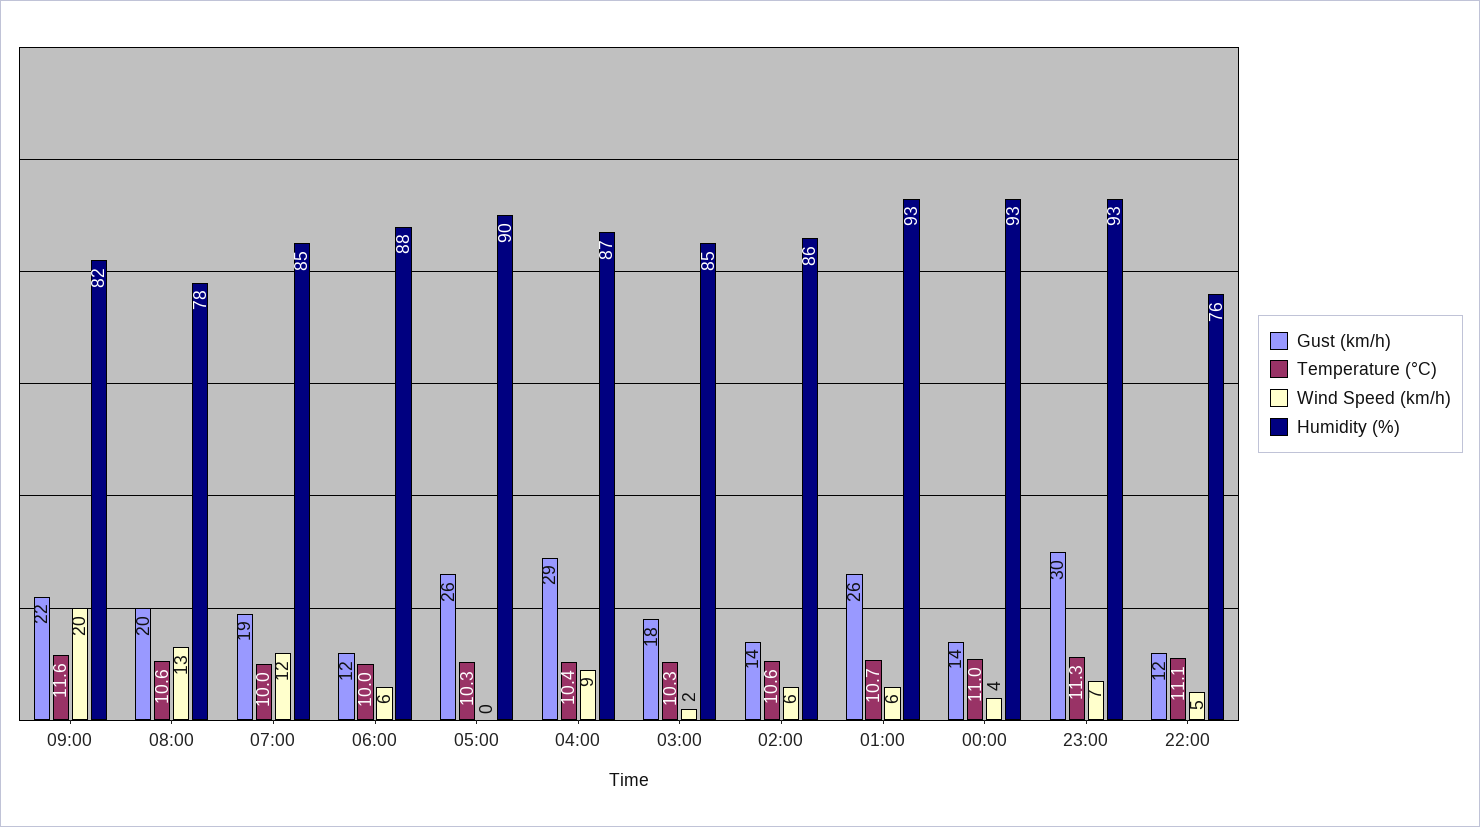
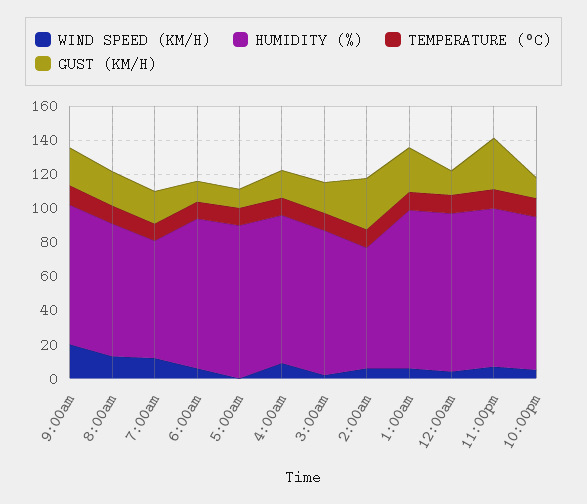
  {
    "Gust (km/h)": {
      "09:00": 22,
      "08:00": 20,
      "07:00": 19,
      "06:00": 12,
-     "05:00": 26,
+     "05:00": 10,
-     "04:00": 29,
+     "04:00": 15,
      "03:00": 18,
-     "02:00": 14,
+     "02:00": 30,
      "01:00": 26,
      "00:00": 14,
      "23:00": 30,
      "22:00": 12
    },
    "Temperature (°C)": {
      "09:00": 11.6,
      "08:00": 10.6,
      "07:00": 10,
      "06:00": 10,
      "05:00": 10.3,
      "04:00": 10.4,
      "03:00": 10.3,
      "02:00": 10.6,
      "01:00": 10.7,
      "00:00": 11,
      "23:00": 11.3,
      "22:00": 11.1
    },
    "Wind Speed (km/h)": {
      "09:00": 20,
      "08:00": 13,
      "07:00": 12,
      "06:00": 6,
      "05:00": 0,
      "04:00": 9,
      "03:00": 2,
      "02:00": 6,
      "01:00": 6,
      "00:00": 4,
      "23:00": 7,
      "22:00": 5
    },
    "Humidity (%)": {
      "09:00": 82,
      "08:00": 78,
-     "07:00": 85,
+     "07:00": 70,
      "06:00": 88,
      "05:00": 90,
      "04:00": 87,
      "03:00": 85,
-     "02:00": 86,
+     "02:00": 70,
      "01:00": 93,
      "00:00": 93,
      "23:00": 93,
-     "22:00": 76
+     "22:00": 90
    }
  }

